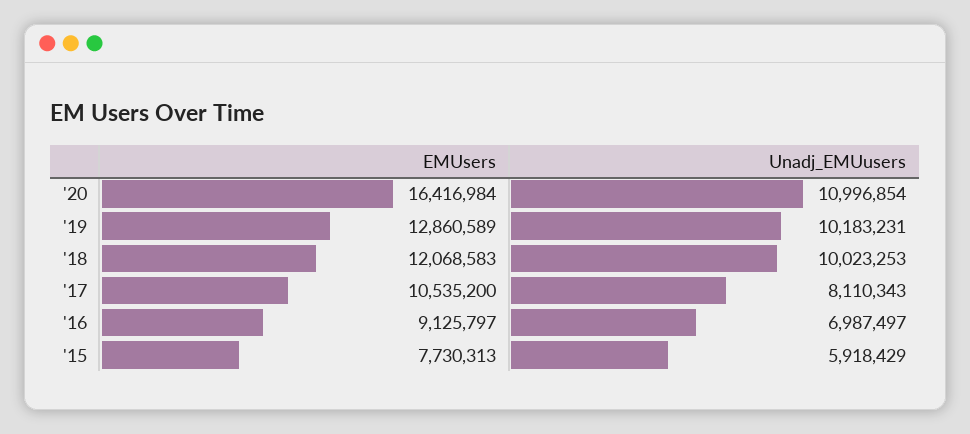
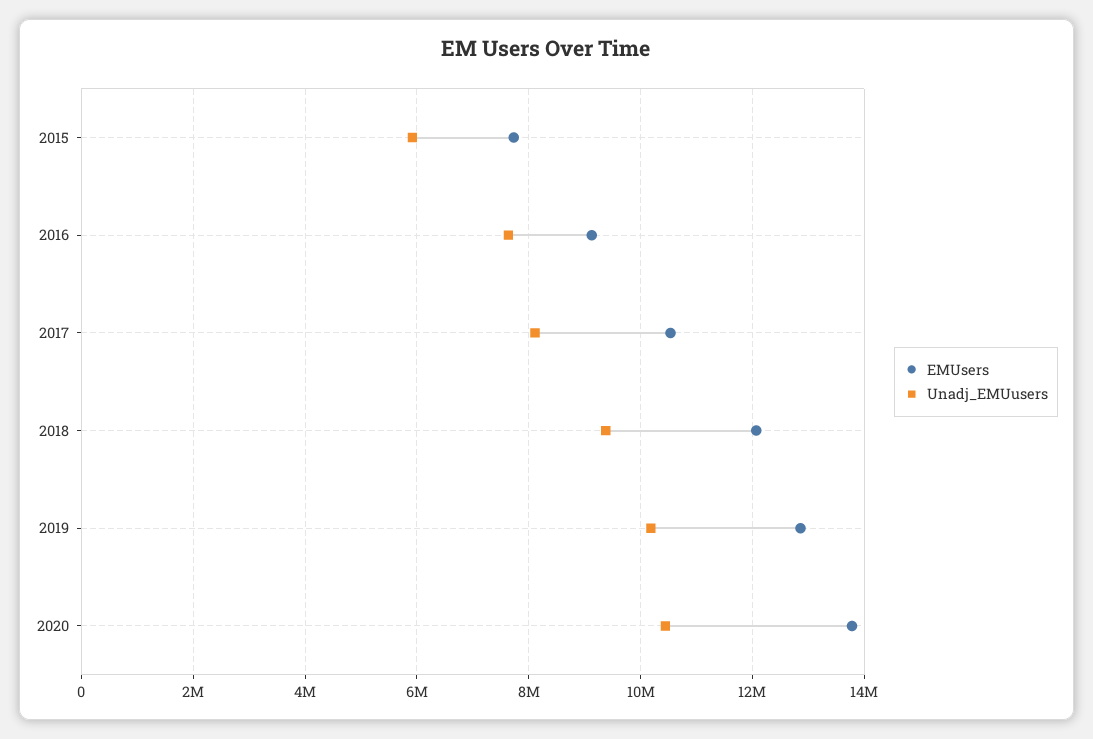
  {
    "EMUsers": {
-     "'20": 16416984,
+     "'20": 13800000,
      "'19": 12860589,
      "'18": 12068583,
      "'17": 10535200,
      "'16": 9125797,
      "'15": 7730313
    },
    "Unadj_EMUusers": {
-     "'20": 10996854,
+     "'20": 10400000,
      "'19": 10183231,
-     "'18": 10023253,
+     "'18": 9400000,
      "'17": 8110343,
-     "'16": 6987497,
+     "'16": 7600000,
      "'15": 5918429
    }
  }

